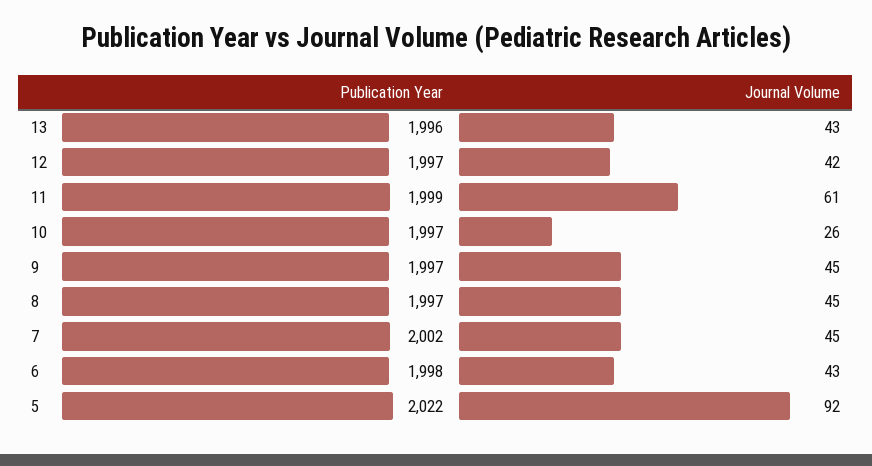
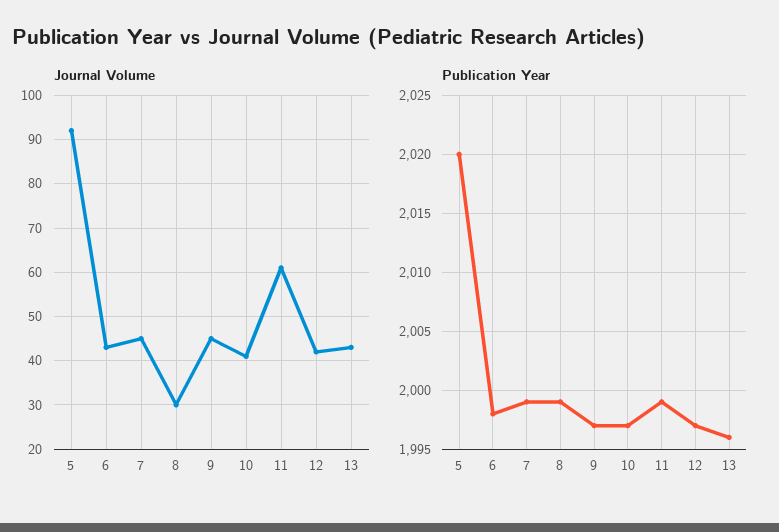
  {
    "Publication Year": {
      "13": 1996,
      "12": 1997,
      "11": 1999,
      "10": 1997,
      "9": 1997,
-     "8": 1997,
+     "8": 1999,
-     "7": 2002,
+     "7": 1999,
      "6": 1998,
-     "5": 2022
+     "5": 2020
    },
    "Journal Volume": {
      "13": 43,
      "12": 42,
      "11": 61,
-     "10": 26,
+     "10": 40,
      "9": 45,
-     "8": 45,
+     "8": 30,
      "7": 45,
      "6": 43,
      "5": 92
    }
  }

